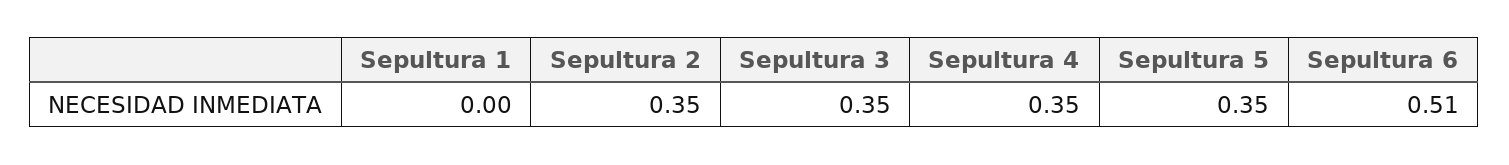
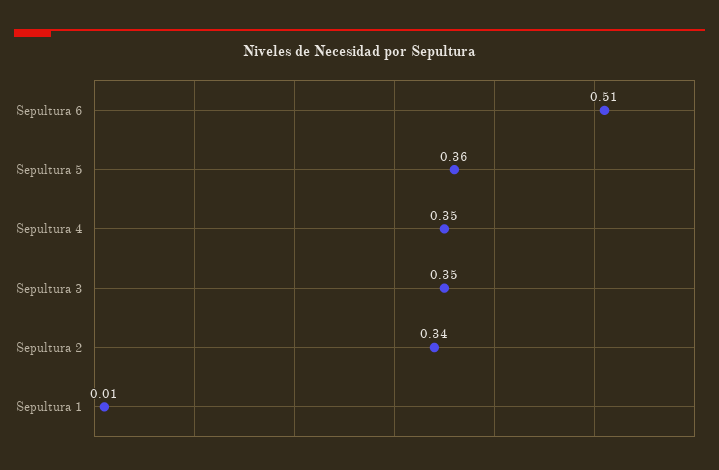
  {
-   "Sepultura 1": 0,
+   "Sepultura 1": 0.01,
-   "Sepultura 2": 0.35,
+   "Sepultura 2": 0.34,
    "Sepultura 3": 0.35,
    "Sepultura 4": 0.35,
-   "Sepultura 5": 0.35,
+   "Sepultura 5": 0.36,
    "Sepultura 6": 0.51
  }

